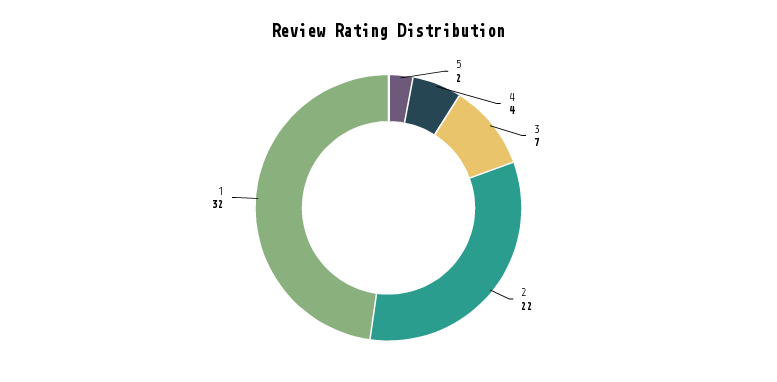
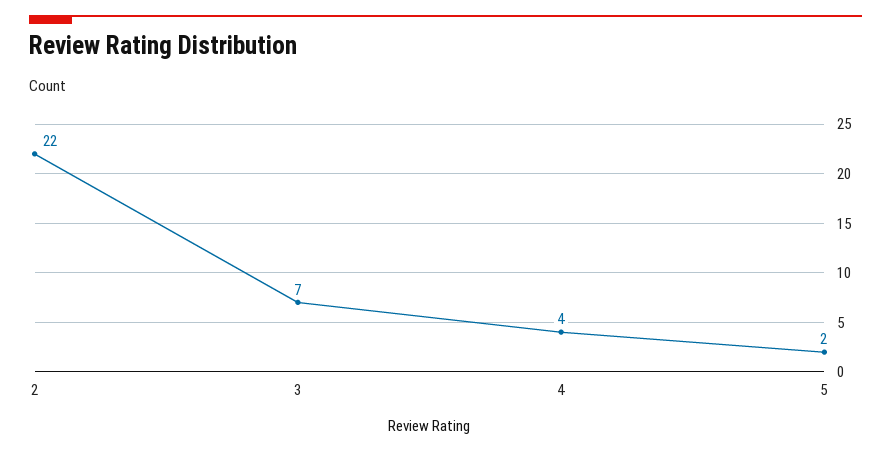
  {
    "5": 2,
    "4": 4,
    "3": 7,
-   "2": 22,
+   "2": 22
-   "1": 32
  }

